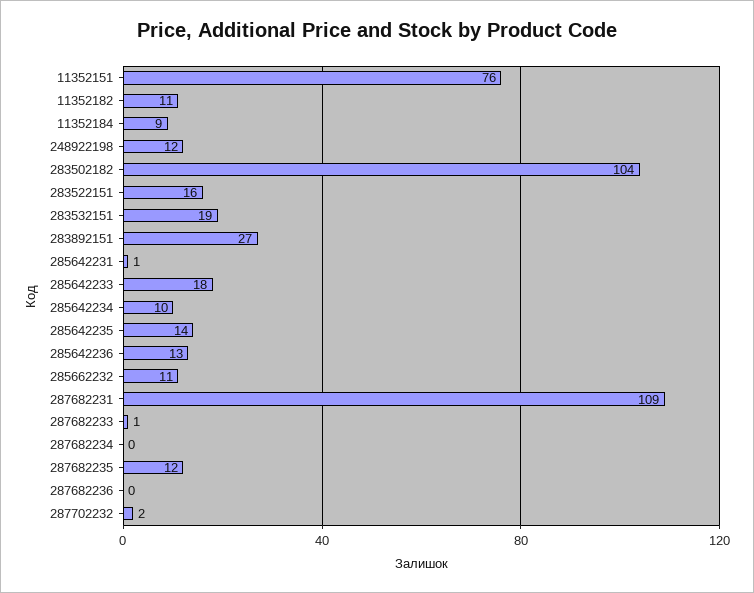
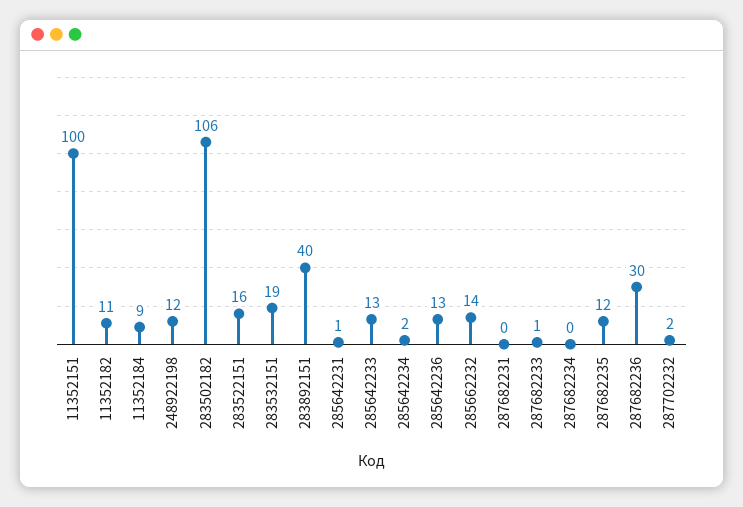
  {
-   "11352151": 76,
+   "11352151": 100,
    "11352182": 11,
    "11352184": 9,
    "248922198": 12,
-   "283502182": 104,
+   "283502182": 106,
    "283522151": 16,
    "283532151": 19,
-   "283892151": 27,
+   "283892151": 40,
    "285642231": 1,
-   "285642233": 18,
+   "285642233": 13,
-   "285642234": 10,
+   "285642234": 2,
-   "285642235": 14,
    "285642236": 13,
-   "285662232": 11,
+   "285662232": 14,
-   "287682231": 109,
+   "287682231": 0,
    "287682233": 1,
    "287682234": 0,
    "287682235": 12,
-   "287682236": 0,
+   "287682236": 30,
    "287702232": 2
  }

